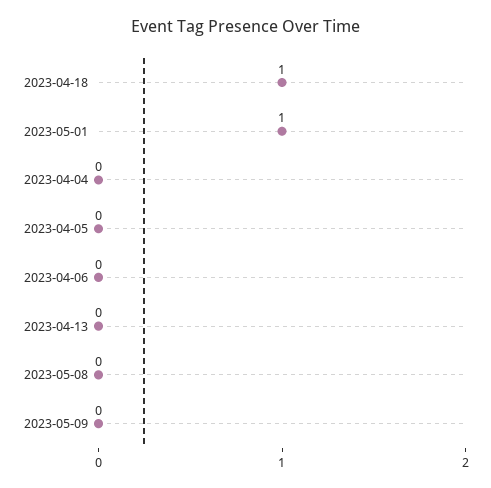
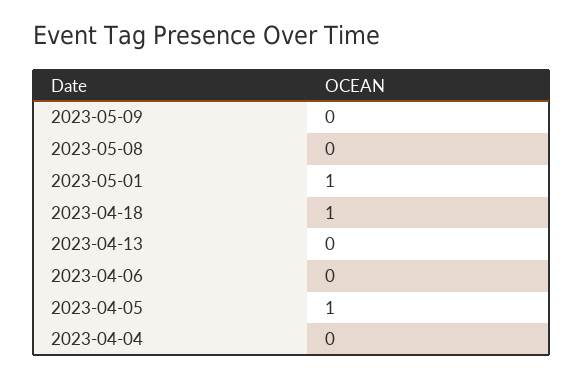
  {
    "2023-04-18": 1,
    "2023-05-01": 1,
    "2023-04-04": 0,
-   "2023-04-05": 0,
+   "2023-04-05": 1,
    "2023-04-06": 0,
    "2023-04-13": 0,
    "2023-05-08": 0,
    "2023-05-09": 0
  }

